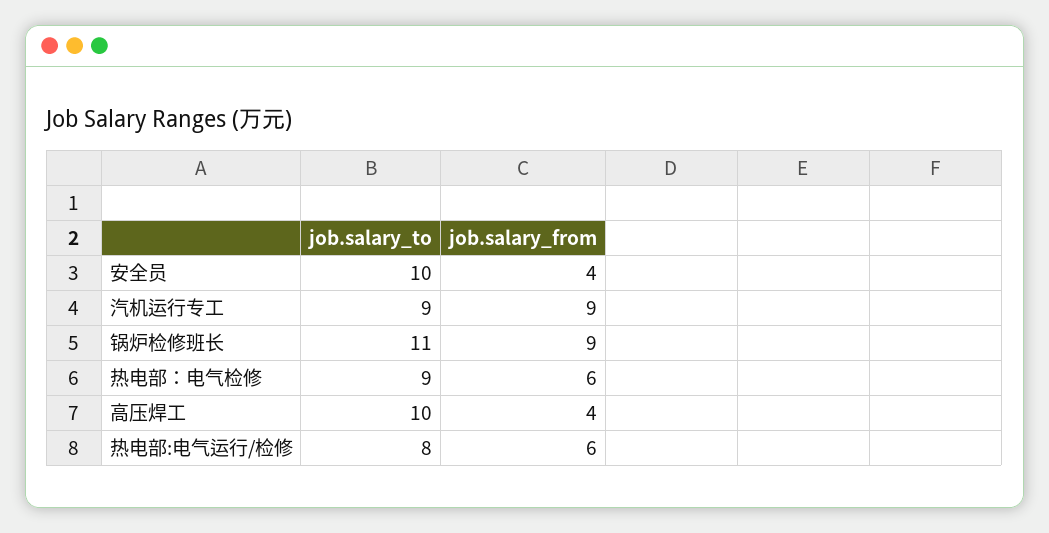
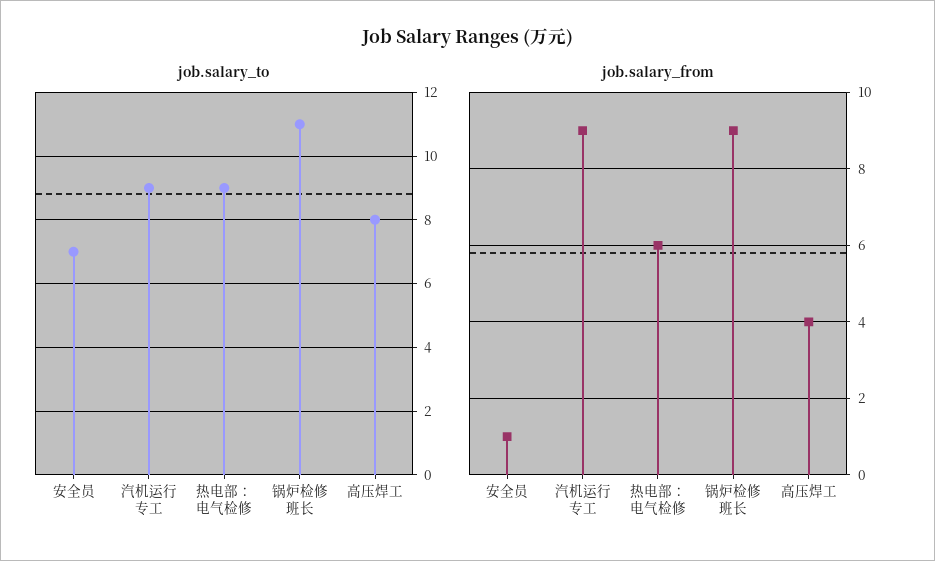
  {
    "job.salary_to": {
-     "安全员": 10,
+     "安全员": 7,
      "汽机运行专工": 9,
      "锅炉检修班长": 11,
      "热电部：电气检修": 9,
-     "高压焊工": 10,
+     "高压焊工": 8
-     "热电部:电气运行/检修": 8
    },
    "job.salary_from": {
-     "安全员": 4,
+     "安全员": 1,
      "汽机运行专工": 9,
      "锅炉检修班长": 9,
      "热电部：电气检修": 6,
-     "高压焊工": 4,
+     "高压焊工": 4
-     "热电部:电气运行/检修": 6
    }
  }

